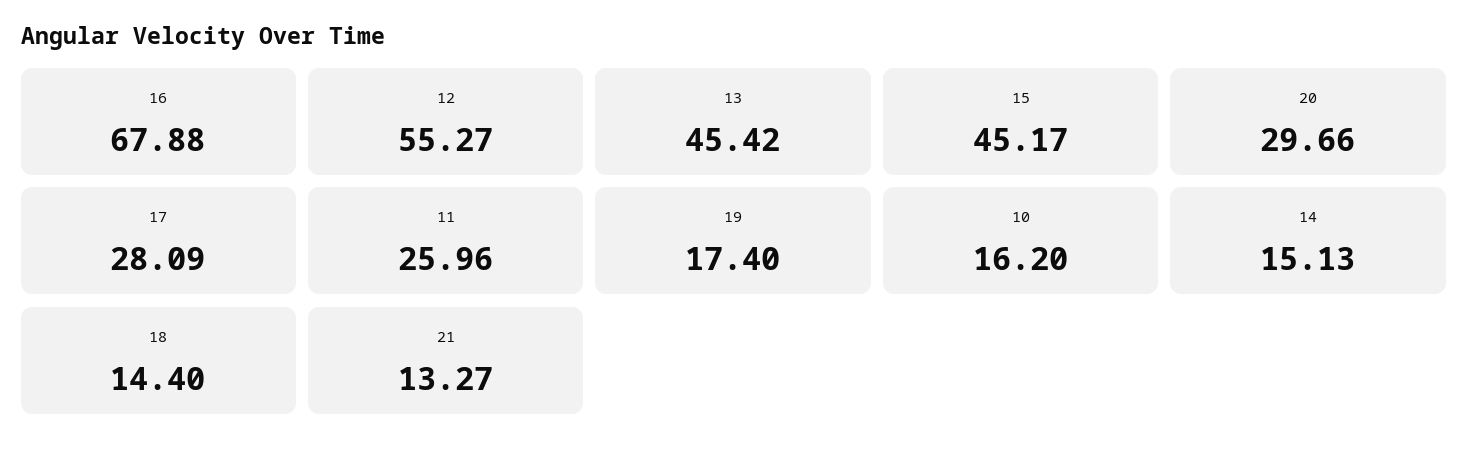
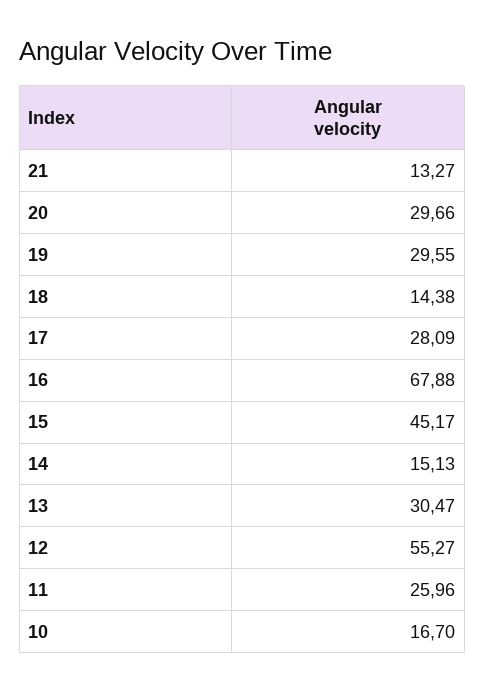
  {
    "16": 67.88,
    "12": 55.27,
-   "13": 45.42,
+   "13": 30.47,
    "15": 45.17,
    "20": 29.66,
    "17": 28.09,
    "11": 25.96,
-   "19": 17.4,
+   "19": 29.55,
-   "10": 16.2,
+   "10": 16.7,
    "14": 15.13,
-   "18": 14.4,
+   "18": 14.38,
    "21": 13.27
  }

